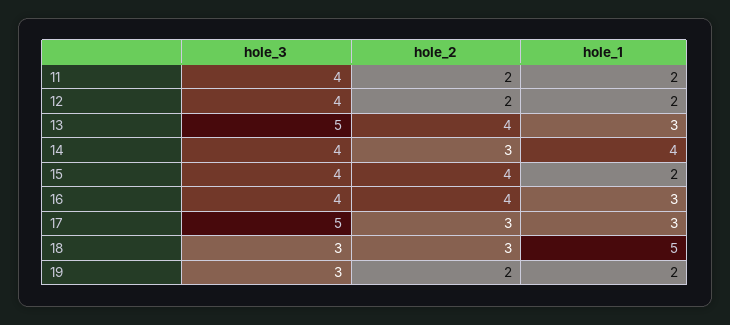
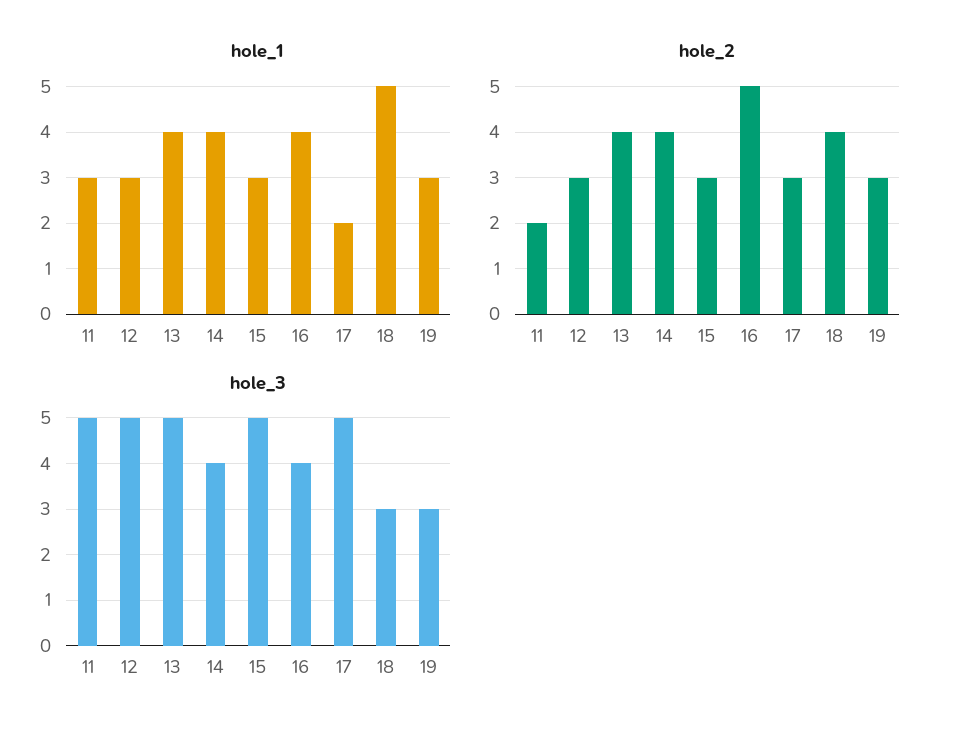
  {
    "hole_3": {
-     "11": 4,
+     "11": 5,
-     "12": 4,
+     "12": 5,
      "13": 5,
      "14": 4,
-     "15": 4,
+     "15": 5,
      "16": 4,
      "17": 5,
      "18": 3,
      "19": 3
    },
    "hole_2": {
      "11": 2,
-     "12": 2,
+     "12": 3,
      "13": 4,
-     "14": 3,
+     "14": 4,
-     "15": 4,
+     "15": 3,
-     "16": 4,
+     "16": 5,
      "17": 3,
-     "18": 3,
+     "18": 4,
-     "19": 2
+     "19": 3
    },
    "hole_1": {
-     "11": 2,
+     "11": 3,
-     "12": 2,
+     "12": 3,
-     "13": 3,
+     "13": 4,
      "14": 4,
-     "15": 2,
+     "15": 3,
-     "16": 3,
+     "16": 4,
-     "17": 3,
+     "17": 2,
      "18": 5,
-     "19": 2
+     "19": 3
    }
  }

